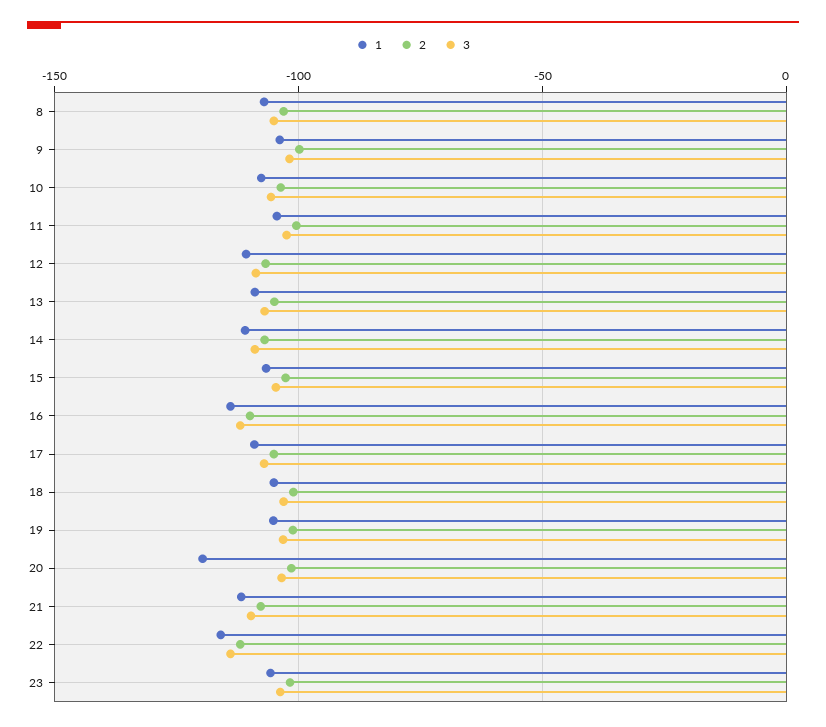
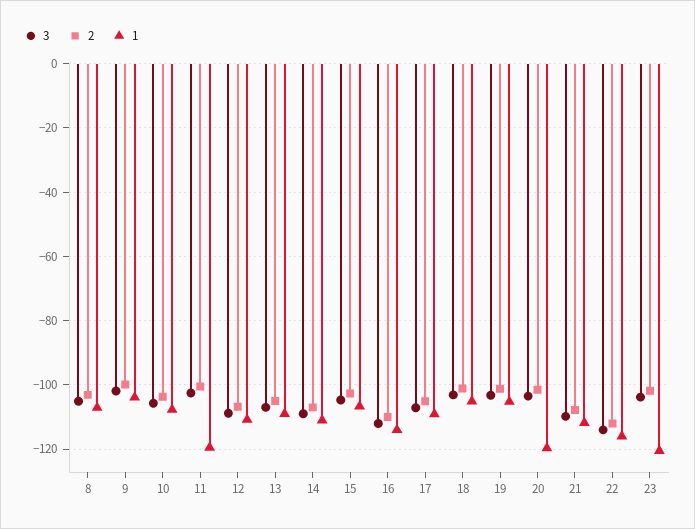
  {
    "1": {
      "8": -108,
      "9": -104,
      "10": -108,
-     "11": -105,
+     "11": -120,
      "12": -110,
      "13": -110,
      "14": -112,
      "15": -106,
      "16": -114,
      "17": -110,
      "18": -106,
      "19": -106,
      "20": -120,
      "21": -112,
      "22": -116,
-     "23": -105
+     "23": -120
    },
    "2": {
      "8": -104,
      "9": -100,
      "10": -104,
      "11": -100,
      "12": -106,
      "13": -106,
      "14": -108,
      "15": -102,
      "16": -110,
      "17": -106,
      "18": -102,
      "19": -102,
      "20": -102,
      "21": -108,
      "22": -112,
      "23": -102
    },
    "3": {
      "8": -106,
      "9": -102,
      "10": -106,
      "11": -102,
      "12": -108,
      "13": -108,
      "14": -110,
      "15": -104,
      "16": -112,
      "17": -108,
      "18": -104,
      "19": -104,
      "20": -104,
      "21": -110,
      "22": -114,
      "23": -104
    }
  }

